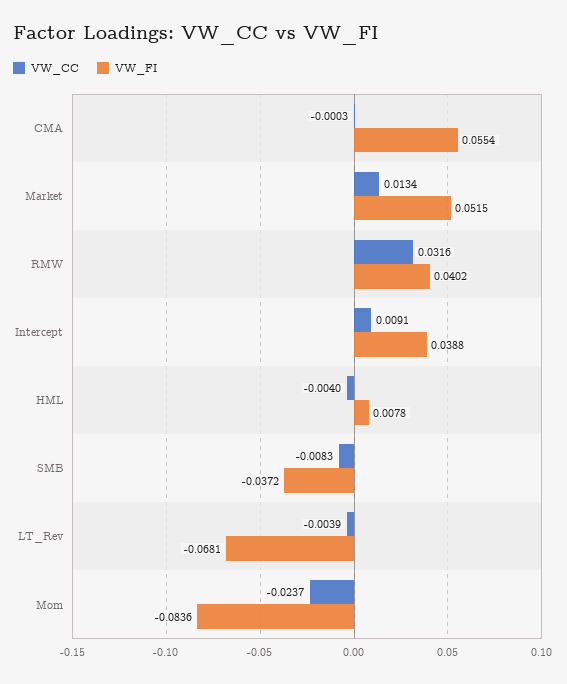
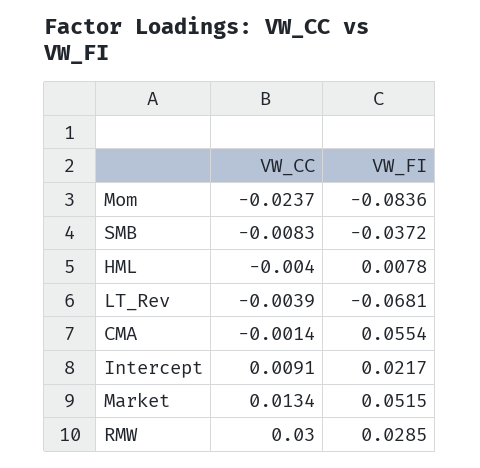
  {
    "VW_CC": {
-     "CMA": -0.0003,
+     "CMA": -0.0014,
      "Market": 0.0134,
-     "RMW": 0.0316,
+     "RMW": 0.03,
      "Intercept": 0.0091,
      "HML": -0.004,
      "SMB": -0.0083,
      "LT_Rev": -0.0039,
      "Mom": -0.0237
    },
    "VW_FI": {
      "CMA": 0.0554,
      "Market": 0.0515,
-     "RMW": 0.0402,
+     "RMW": 0.0285,
-     "Intercept": 0.0388,
+     "Intercept": 0.0217,
      "HML": 0.0078,
      "SMB": -0.0372,
      "LT_Rev": -0.0681,
      "Mom": -0.0836
    }
  }

